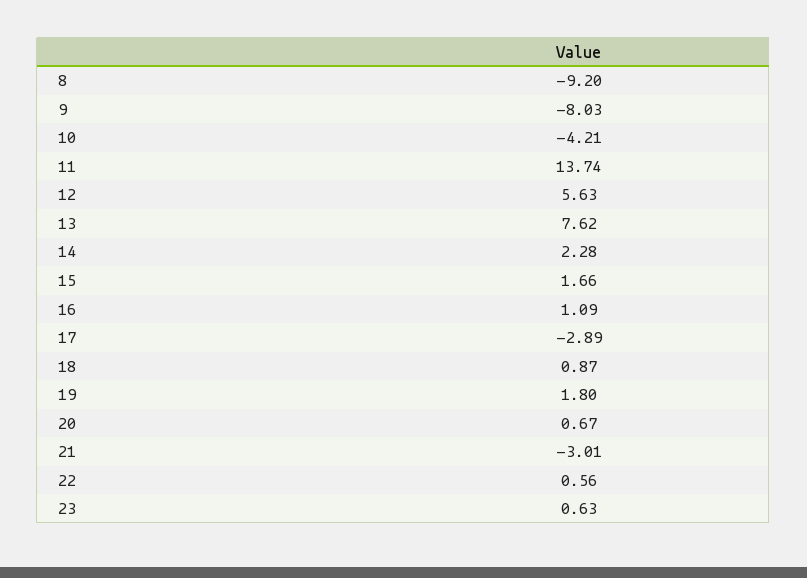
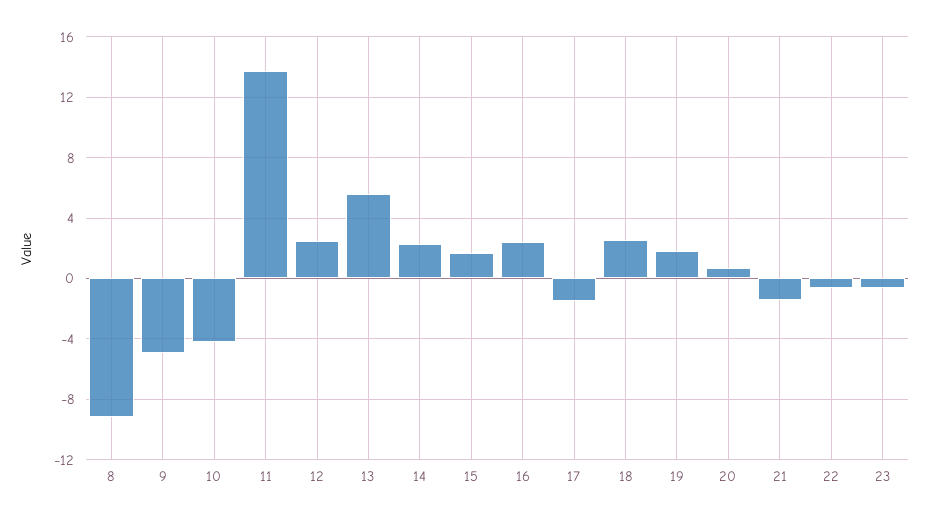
  {
    "8": -9.2,
-   "9": -8.03,
+   "9": -5,
    "10": -4.21,
    "11": 13.74,
-   "12": 5.63,
+   "12": 2.5,
-   "13": 7.62,
+   "13": 5.5,
    "14": 2.28,
    "15": 1.66,
-   "16": 1.09,
+   "16": 2.5,
-   "17": -2.89,
+   "17": -1.5,
-   "18": 0.87,
+   "18": 2.5,
    "19": 1.8,
    "20": 0.67,
-   "21": -3.01,
+   "21": -1.5,
-   "22": 0.56,
+   "22": -0.5,
-   "23": 0.63
+   "23": -0.5
  }

